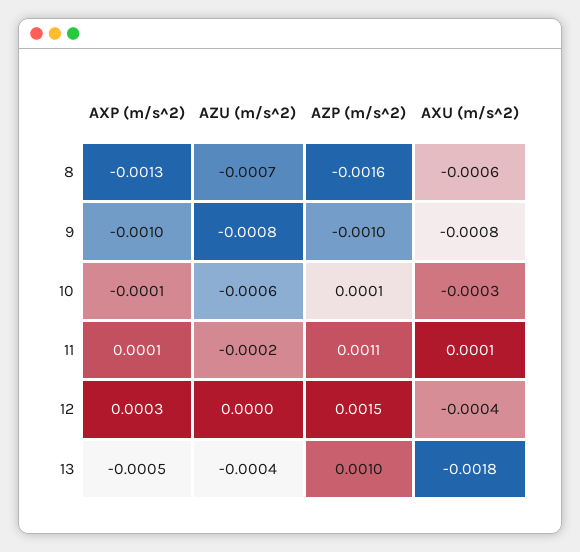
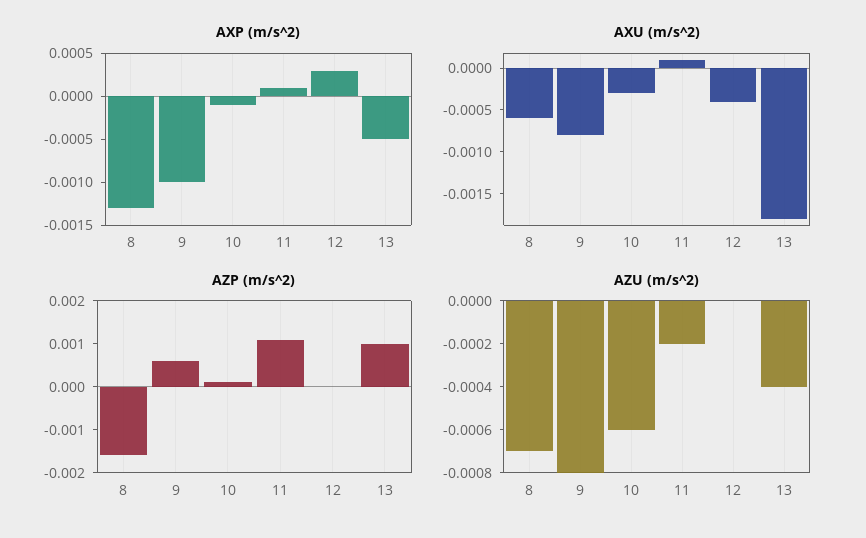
  {
    "AXP (m/s^2)": {
      "8": -0.0013,
      "9": -0.001,
      "10": -0.0001,
      "11": 0.0001,
      "12": 0.0003,
      "13": -0.0005
    },
    "AZU (m/s^2)": {
      "8": -0.0007,
      "9": -0.0008,
      "10": -0.0006,
      "11": -0.0002,
      "12": 0,
      "13": -0.0004
    },
    "AZP (m/s^2)": {
      "8": -0.0016,
-     "9": -0.001,
+     "9": 0.0005,
      "10": 0.0001,
      "11": 0.0011,
-     "12": 0.0015,
+     "12": 0,
      "13": 0.001
    },
    "AXU (m/s^2)": {
      "8": -0.0006,
      "9": -0.0008,
      "10": -0.0003,
      "11": 0.0001,
      "12": -0.0004,
      "13": -0.0018
    }
  }

